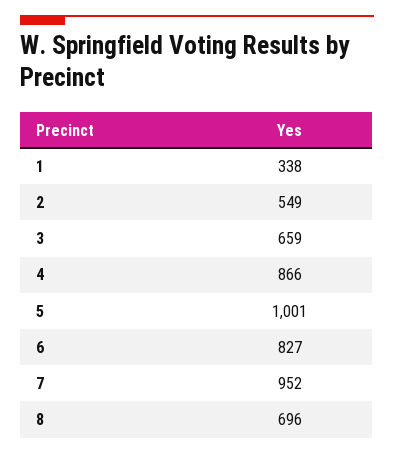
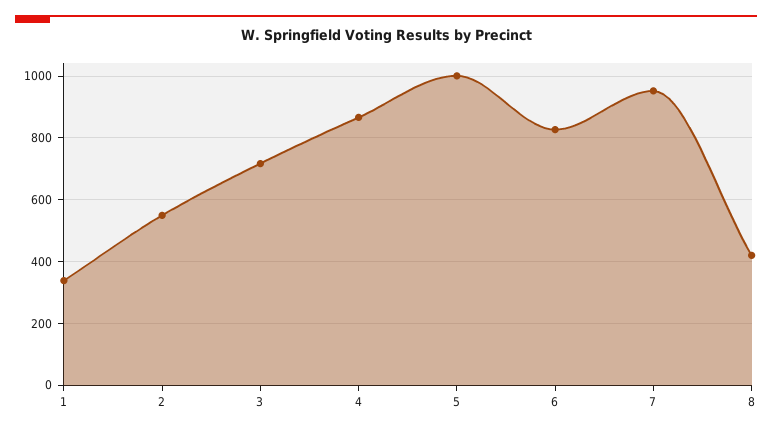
  {
    "1": 338,
    "2": 549,
-   "3": 659,
+   "3": 720,
    "4": 866,
    "5": 1001,
    "6": 827,
    "7": 952,
-   "8": 696
+   "8": 420
  }

